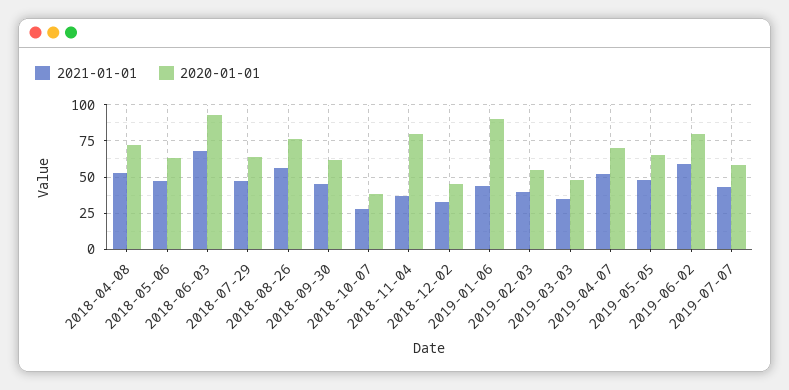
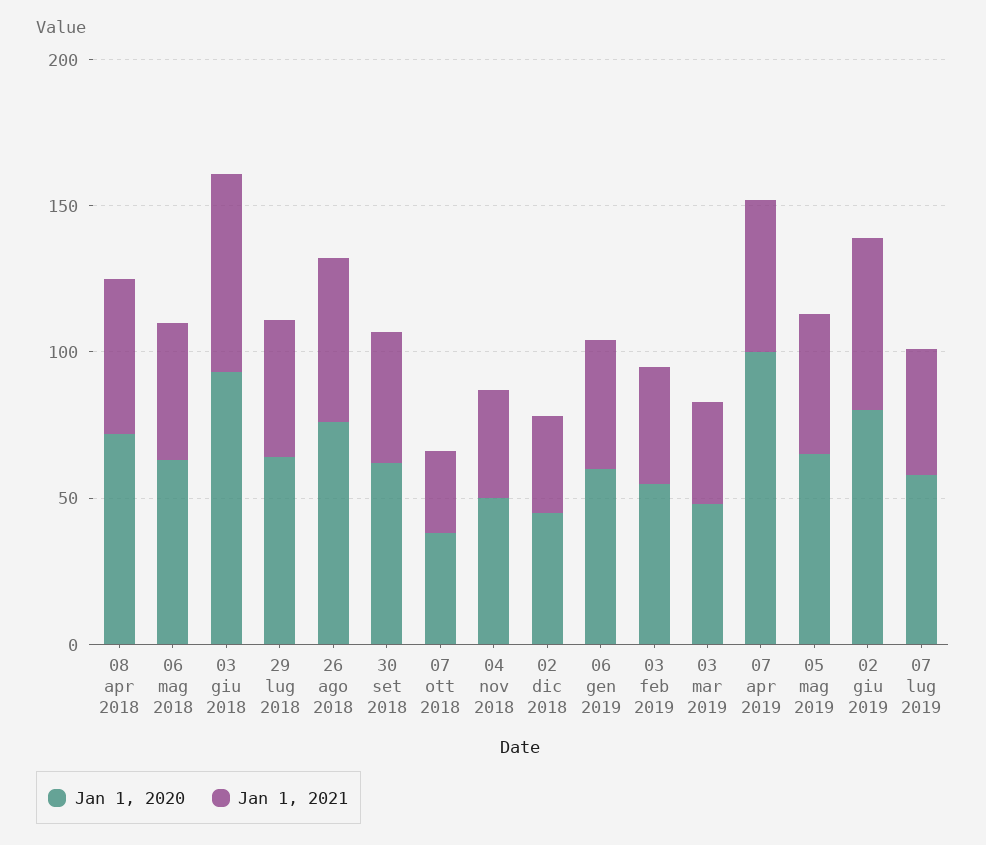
  {
    "2021-01-01": {
      "2018-04-08": 55,
      "2018-05-06": 45,
      "2018-06-03": 70,
      "2018-07-29": 45,
      "2018-08-26": 55,
      "2018-09-30": 45,
      "2018-10-07": 30,
      "2018-11-04": 35,
      "2018-12-02": 35,
      "2019-01-06": 45,
      "2019-02-03": 40,
      "2019-03-03": 35,
      "2019-04-07": 50,
      "2019-05-05": 50,
      "2019-06-02": 60,
      "2019-07-07": 45
    },
    "2020-01-01": {
      "2018-04-08": 70,
      "2018-05-06": 65,
      "2018-06-03": 95,
      "2018-07-29": 65,
      "2018-08-26": 75,
      "2018-09-30": 60,
      "2018-10-07": 40,
-     "2018-11-04": 80,
+     "2018-11-04": 50,
      "2018-12-02": 45,
-     "2019-01-06": 90,
+     "2019-01-06": 60,
      "2019-02-03": 55,
      "2019-03-03": 50,
-     "2019-04-07": 70,
+     "2019-04-07": 100,
      "2019-05-05": 65,
      "2019-06-02": 80,
      "2019-07-07": 60
    }
  }

